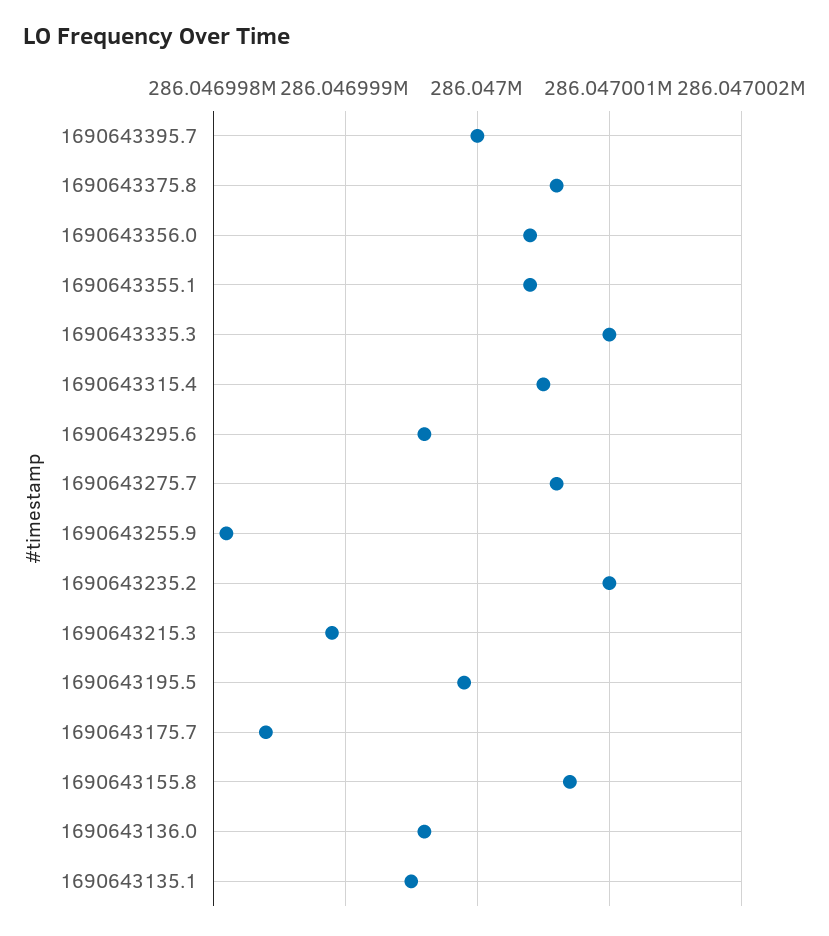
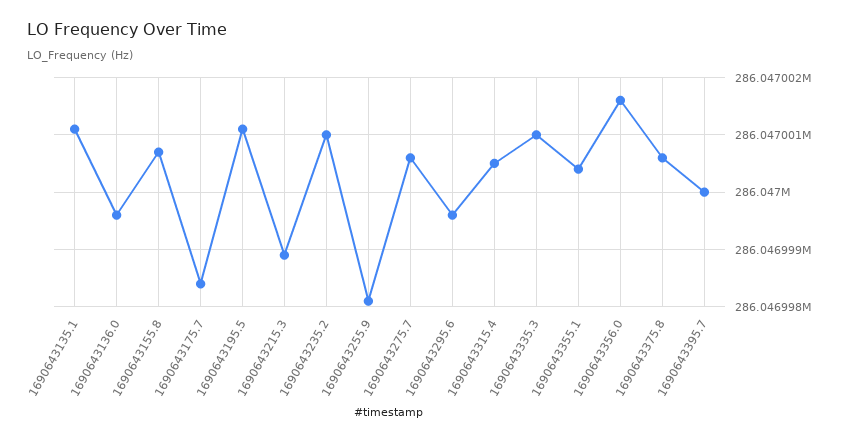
  {
    "1690643395.7": 286047000,
    "1690643375.8": 286047000.6,
-   "1690643356.0": 286047000.4,
+   "1690643356.0": 286047001.5,
    "1690643355.1": 286047000.4,
    "1690643335.3": 286047001,
    "1690643315.4": 286047000.5,
    "1690643295.6": 286046999.6,
    "1690643275.7": 286047000.6,
    "1690643255.9": 286046998.1,
    "1690643235.2": 286047001,
    "1690643215.3": 286046998.9,
-   "1690643195.5": 286046999.9,
+   "1690643195.5": 286047001,
    "1690643175.7": 286046998.4,
    "1690643155.8": 286047000.7,
    "1690643136.0": 286046999.6,
-   "1690643135.1": 286046999.5
+   "1690643135.1": 286047001
  }

